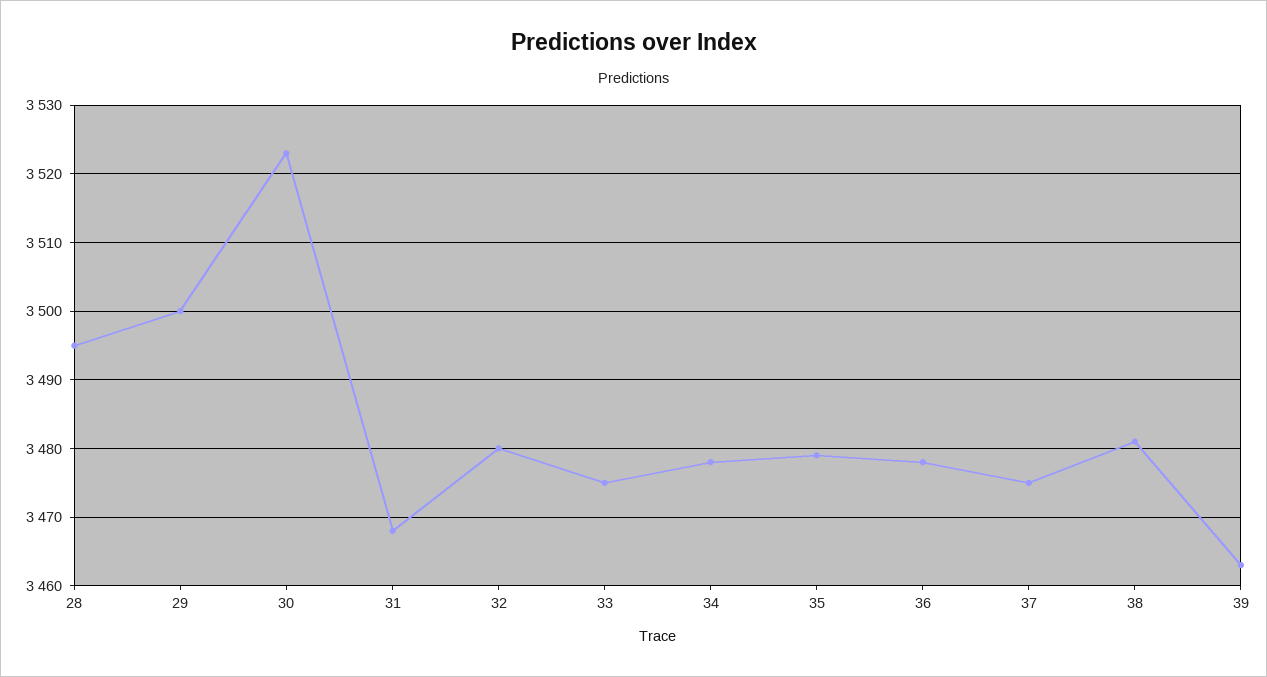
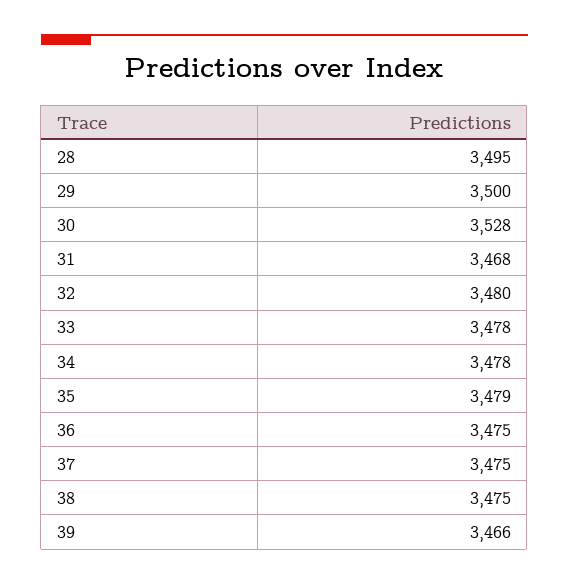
  {
    "28": 3495,
    "29": 3500,
-   "30": 3523,
+   "30": 3528,
    "31": 3468,
    "32": 3480,
-   "33": 3475,
+   "33": 3478,
    "34": 3478,
    "35": 3479,
-   "36": 3478,
+   "36": 3475,
    "37": 3475,
-   "38": 3481,
+   "38": 3475,
-   "39": 3463
+   "39": 3466
  }

